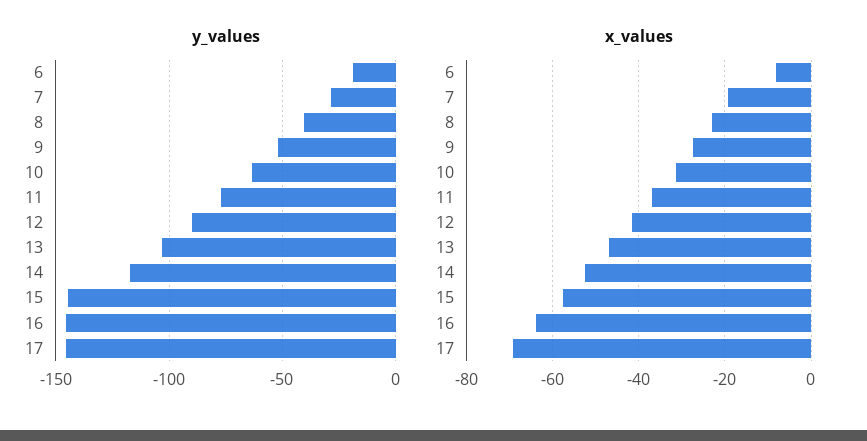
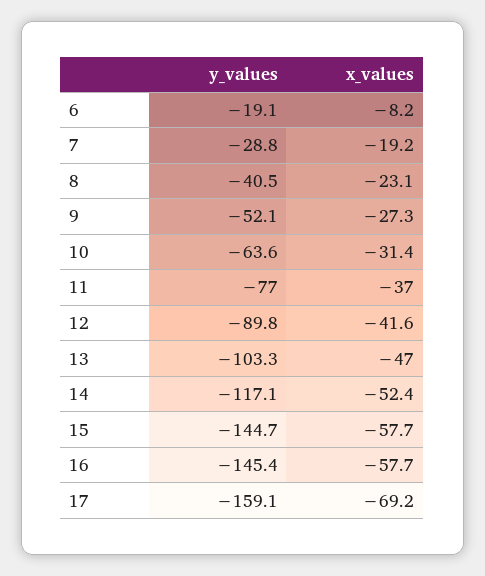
  {
    "y_values": {
      "6": -19.1,
      "7": -28.8,
      "8": -40.5,
      "9": -52.1,
      "10": -63.6,
      "11": -77,
      "12": -89.8,
      "13": -103.3,
      "14": -117.1,
      "15": -144.7,
      "16": -145.4,
-     "17": -145
+     "17": -159.1
    },
    "x_values": {
      "6": -8.2,
      "7": -19.2,
      "8": -23.1,
      "9": -27.3,
      "10": -31.4,
      "11": -37,
      "12": -41.6,
      "13": -47,
      "14": -52.4,
      "15": -57.7,
-     "16": -64,
+     "16": -57.7,
      "17": -69.2
    }
  }

